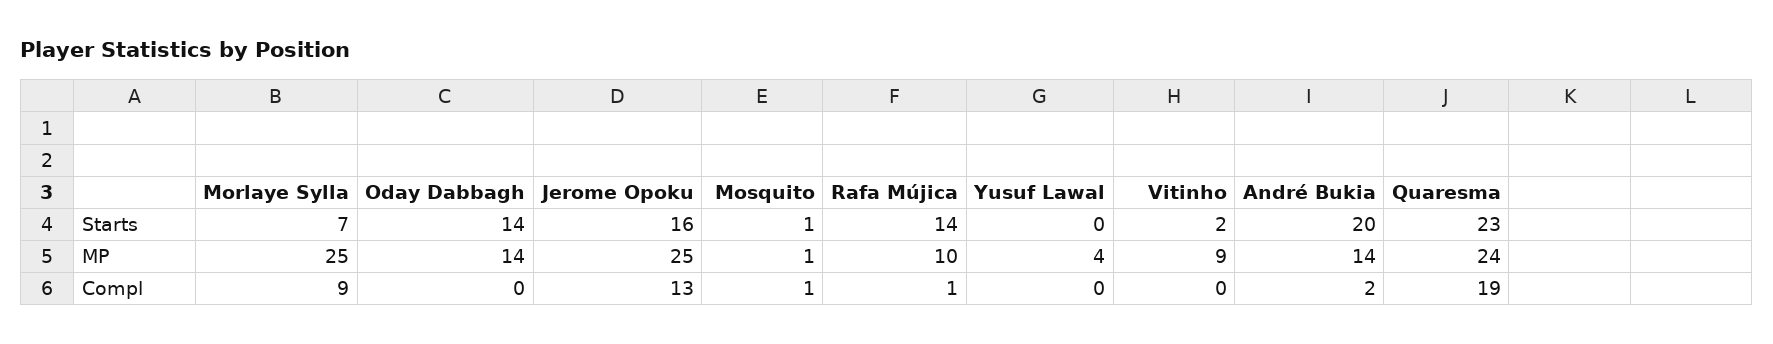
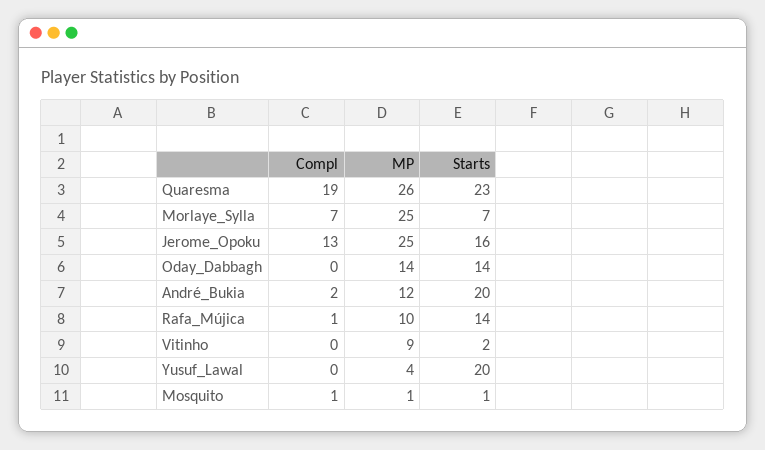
  {
    "Morlaye Sylla": {
      "Starts": 7,
      "MP": 25,
-     "Compl": 9
+     "Compl": 7
    },
    "Oday Dabbagh": {
      "Starts": 14,
      "MP": 14,
      "Compl": 0
    },
    "Jerome Opoku": {
      "Starts": 16,
      "MP": 25,
      "Compl": 13
    },
    "Mosquito": {
      "Starts": 1,
      "MP": 1,
      "Compl": 1
    },
    "Rafa Mújica": {
      "Starts": 14,
      "MP": 10,
      "Compl": 1
    },
    "Yusuf Lawal": {
-     "Starts": 0,
+     "Starts": 20,
      "MP": 4,
      "Compl": 0
    },
    "Vitinho": {
      "Starts": 2,
      "MP": 9,
      "Compl": 0
    },
    "André Bukia": {
      "Starts": 20,
-     "MP": 14,
+     "MP": 12,
      "Compl": 2
    },
    "Quaresma": {
      "Starts": 23,
-     "MP": 24,
+     "MP": 26,
      "Compl": 19
    }
  }

